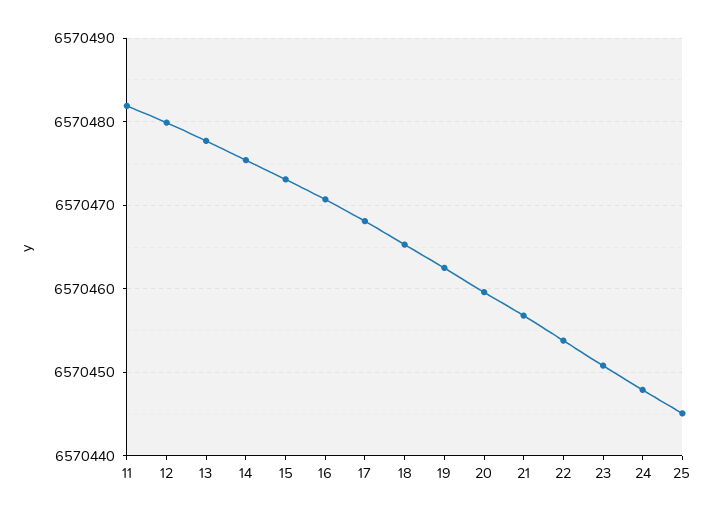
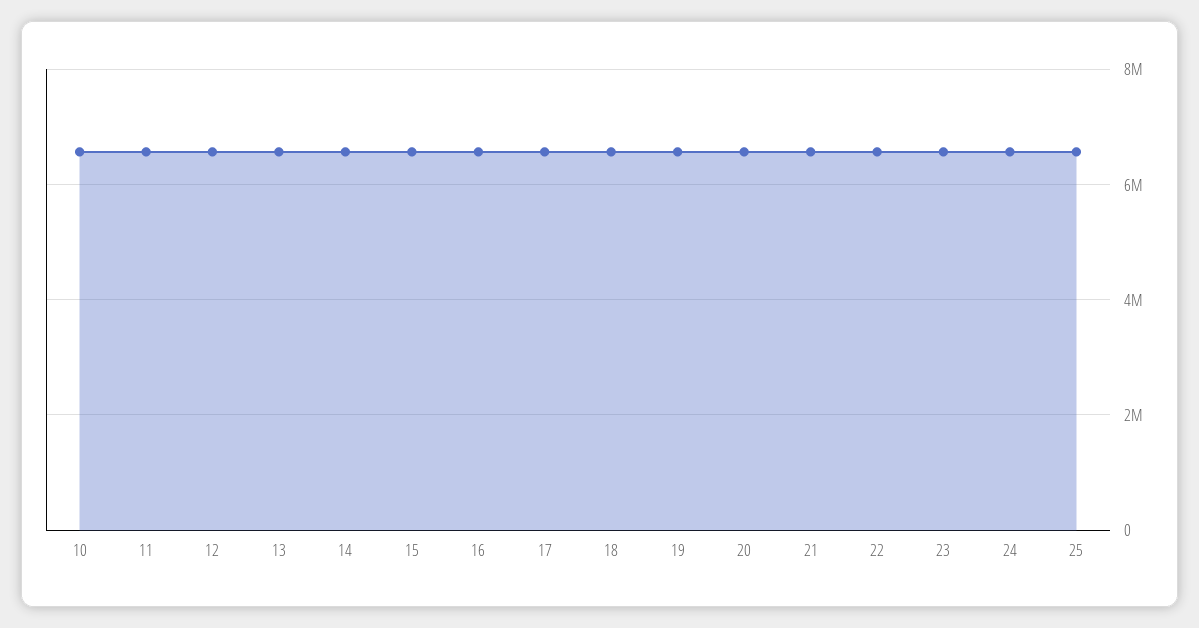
  {
    "11": 6570482,
    "12": 6570480,
    "13": 6570478,
    "14": 6570475,
    "15": 6570473,
    "16": 6570471,
    "17": 6570468,
    "18": 6570465,
    "19": 6570463,
    "20": 6570460,
    "21": 6570457,
    "22": 6570454,
    "23": 6570451,
    "24": 6570448,
-   "25": 6570445
+   "25": 6570445,
+   "10": 6600000
  }

